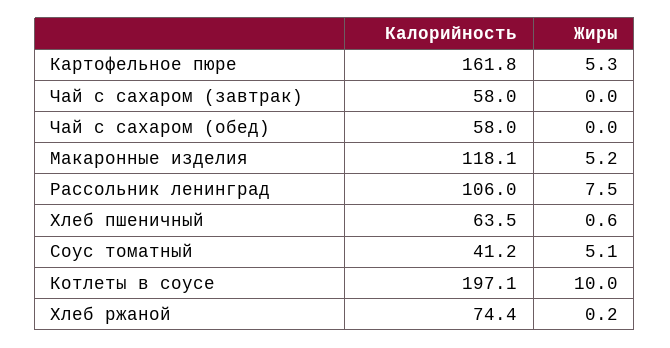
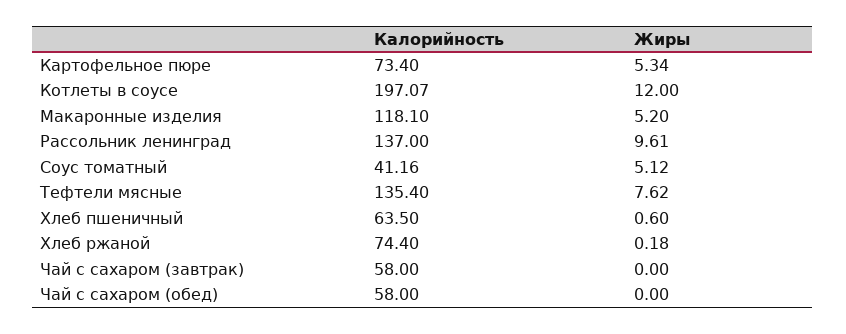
  {
    "Калорийность": {
-     "Картофельное пюре": 161.8,
+     "Картофельное пюре": 73.4,
      "Чай с сахаром (завтрак)": 58,
      "Чай с сахаром (обед)": 58,
      "Макаронные изделия": 118.1,
-     "Рассольник ленинград": 106,
+     "Рассольник ленинград": 137,
      "Хлеб пшеничный": 63.5,
      "Соус томатный": 41.16,
      "Котлеты в соусе": 197.07,
-     "Хлеб ржаной": 74.4
+     "Хлеб ржаной": 74.4,
+     "Тефтели мясные": 135.4
    },
    "Жиры": {
      "Картофельное пюре": 5.34,
      "Чай с сахаром (завтрак)": 0,
      "Чай с сахаром (обед)": 0,
      "Макаронные изделия": 5.2,
-     "Рассольник ленинград": 7.5,
+     "Рассольник ленинград": 9.61,
      "Хлеб пшеничный": 0.6,
      "Соус томатный": 5.12,
-     "Котлеты в соусе": 10,
+     "Котлеты в соусе": 12,
-     "Хлеб ржаной": 0.18
+     "Хлеб ржаной": 0.18,
+     "Тефтели мясные": 7.62
    }
  }

